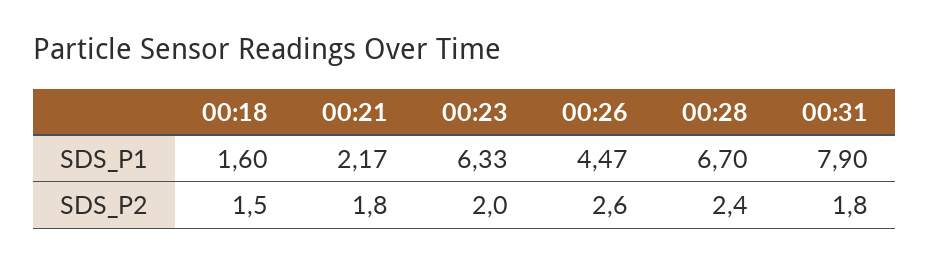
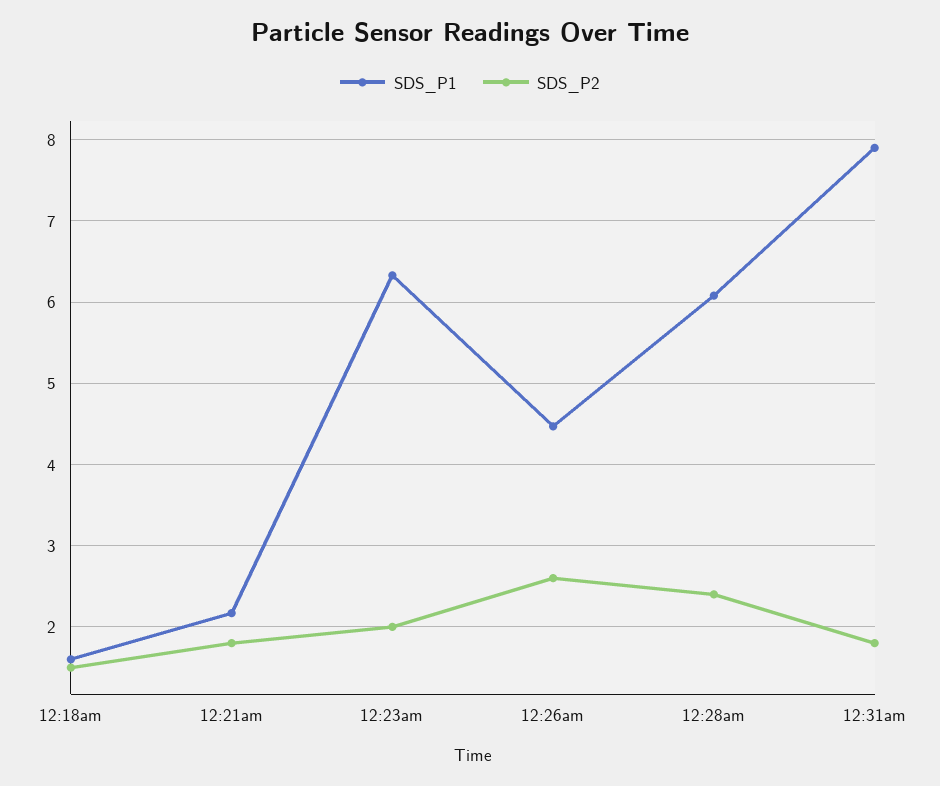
  {
    "SDS_P1": {
      "00:18": 1.6,
      "00:21": 2.17,
      "00:23": 6.33,
      "00:26": 4.47,
-     "00:28": 6.7,
+     "00:28": 6.1,
      "00:31": 7.9
    },
    "SDS_P2": {
      "00:18": 1.5,
      "00:21": 1.8,
      "00:23": 2,
      "00:26": 2.6,
      "00:28": 2.4,
      "00:31": 1.8
    }
  }

